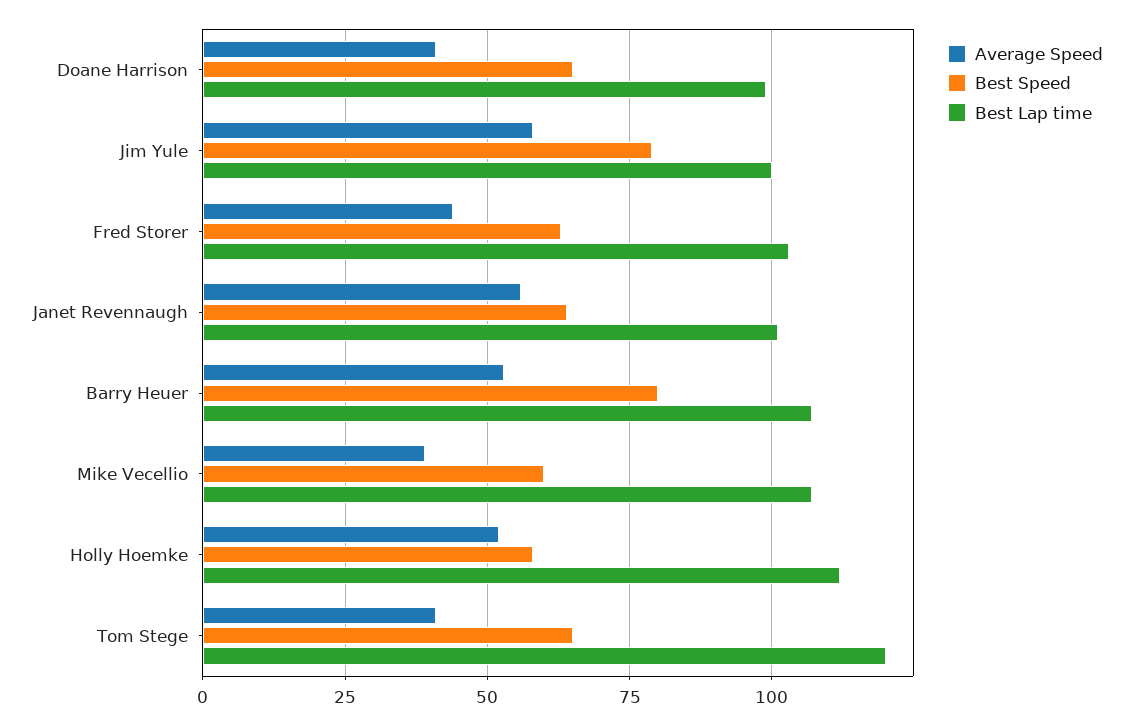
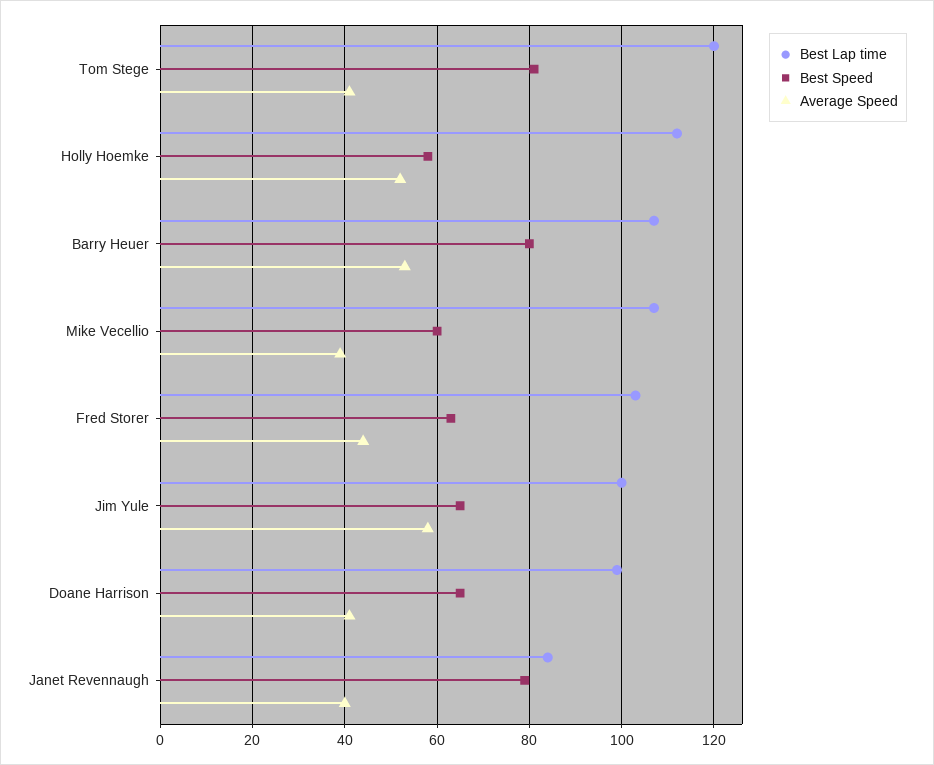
  {
    "Average Speed": {
      "Doane Harrison": 40,
      "Jim Yule": 60,
      "Fred Storer": 45,
-     "Janet Revennaugh": 55,
+     "Janet Revennaugh": 40,
      "Barry Heuer": 55,
      "Mike Vecellio": 40,
      "Holly Hoemke": 50,
      "Tom Stege": 40
    },
    "Best Speed": {
      "Doane Harrison": 65,
-     "Jim Yule": 80,
+     "Jim Yule": 65,
      "Fred Storer": 65,
-     "Janet Revennaugh": 65,
+     "Janet Revennaugh": 80,
      "Barry Heuer": 80,
      "Mike Vecellio": 60,
      "Holly Hoemke": 60,
-     "Tom Stege": 65
+     "Tom Stege": 80
    },
    "Best Lap time": {
      "Doane Harrison": 100,
      "Jim Yule": 100,
      "Fred Storer": 105,
-     "Janet Revennaugh": 100,
+     "Janet Revennaugh": 85,
      "Barry Heuer": 105,
      "Mike Vecellio": 105,
      "Holly Hoemke": 110,
      "Tom Stege": 120
    }
  }

